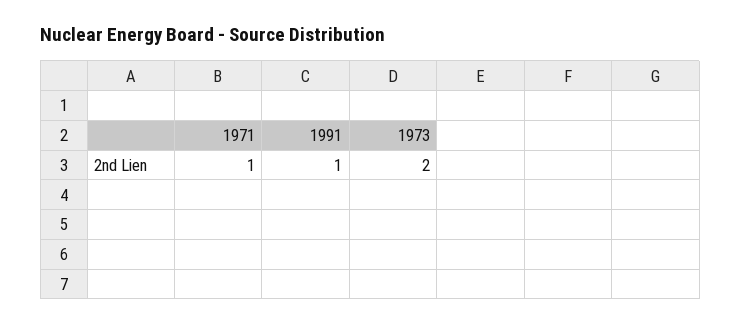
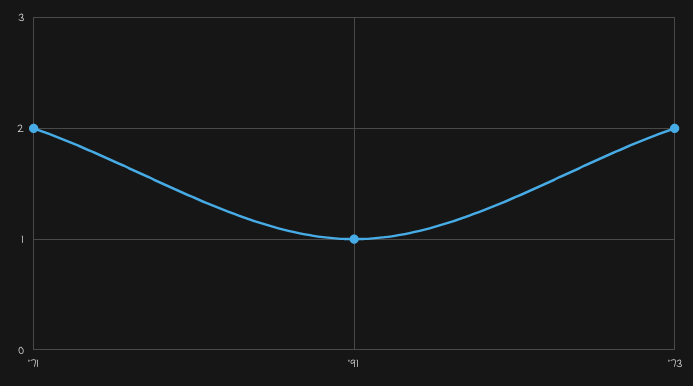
  {
-   "1971": 1,
+   "1971": 2,
    "1991": 1,
    "1973": 2
  }

